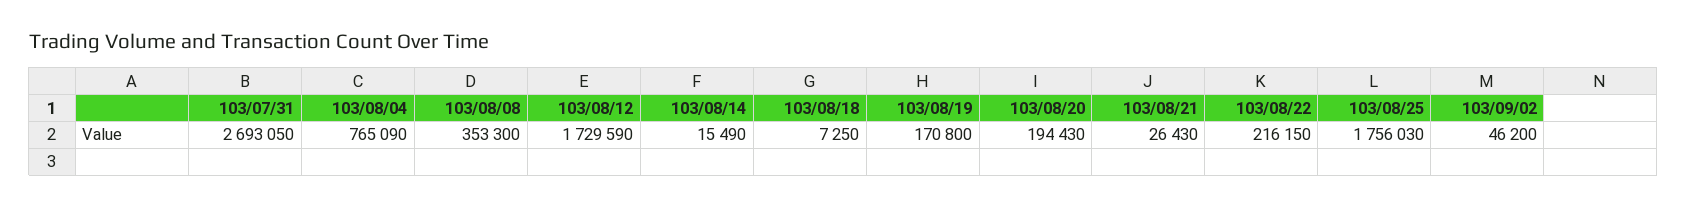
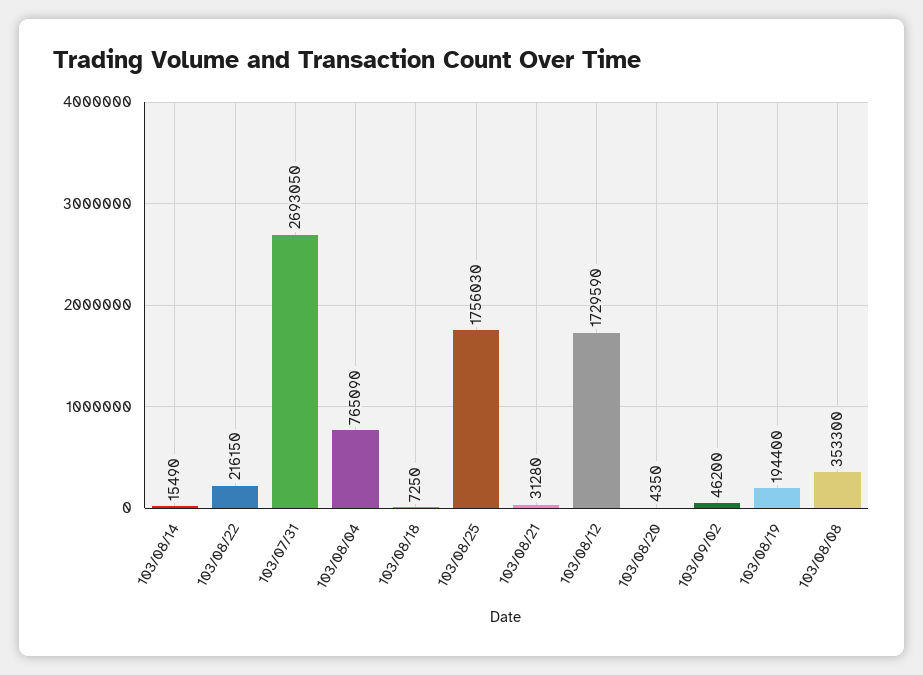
  {
    "103/07/31": 2693050,
    "103/08/04": 765090,
    "103/08/08": 353300,
    "103/08/12": 1729590,
    "103/08/14": 15490,
    "103/08/18": 7250,
-   "103/08/19": 170800,
+   "103/08/19": 194400,
-   "103/08/20": 194430,
+   "103/08/20": 4350,
-   "103/08/21": 26430,
+   "103/08/21": 31280,
    "103/08/22": 216150,
    "103/08/25": 1756030,
    "103/09/02": 46200
  }

